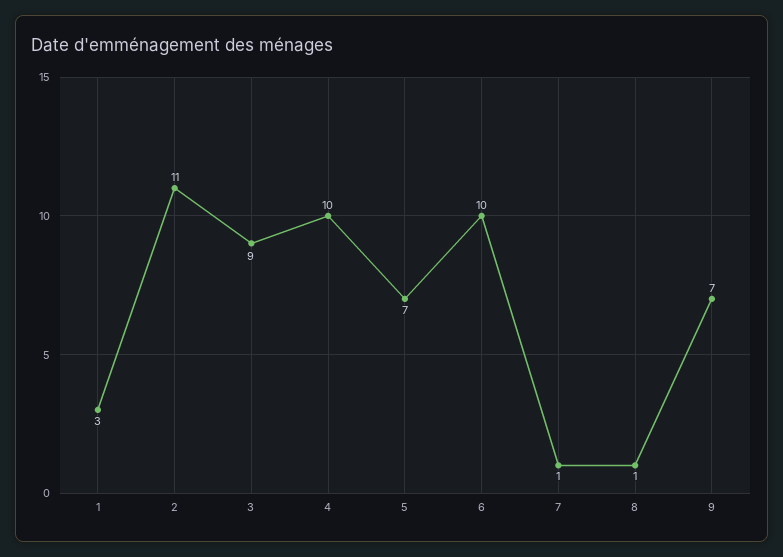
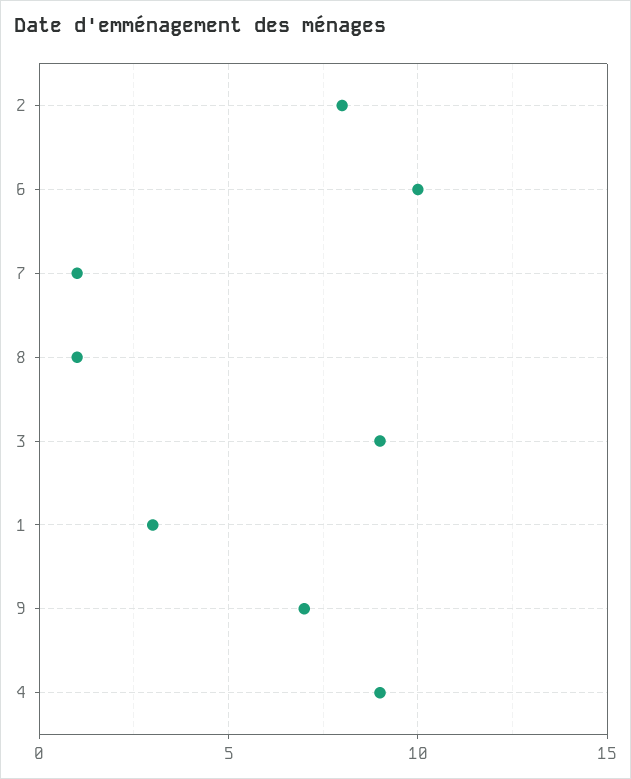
  {
    "1": 3,
-   "2": 11,
+   "2": 8,
    "3": 9,
-   "4": 10,
+   "4": 9,
-   "5": 7,
    "6": 10,
    "7": 1,
    "8": 1,
    "9": 7
  }

